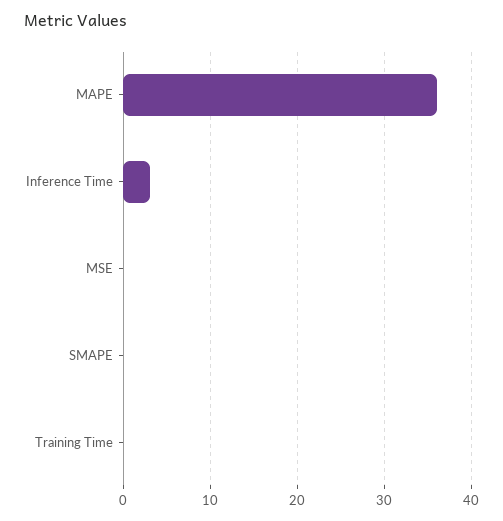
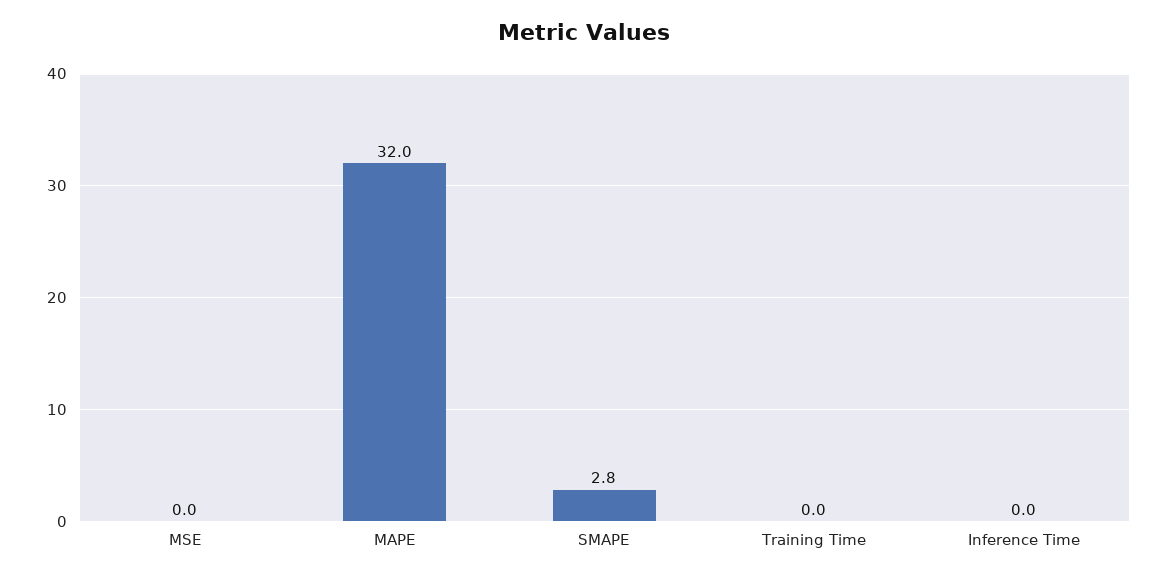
  {
-   "MAPE": 36,
+   "MAPE": 32,
-   "Inference Time": 3,
+   "Inference Time": 0,
    "MSE": 0,
-   "SMAPE": 0,
+   "SMAPE": 2.8,
    "Training Time": 0
  }

